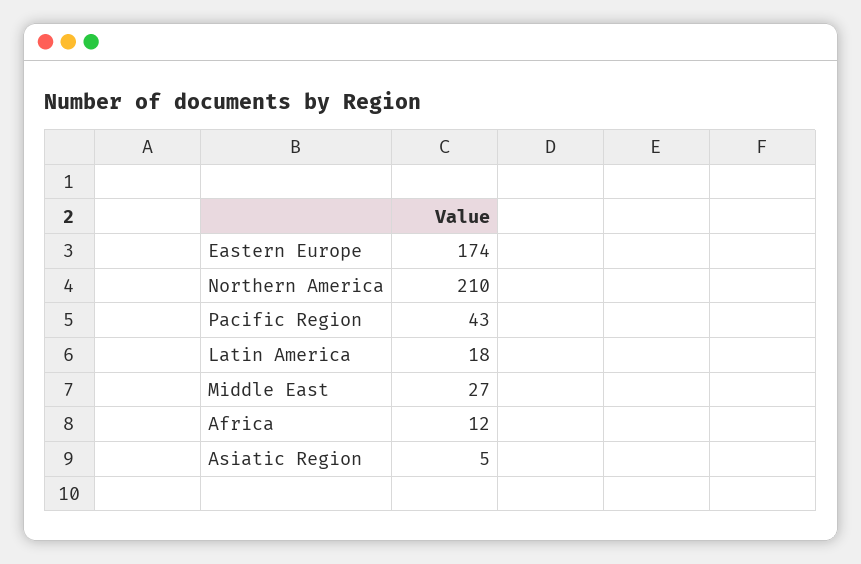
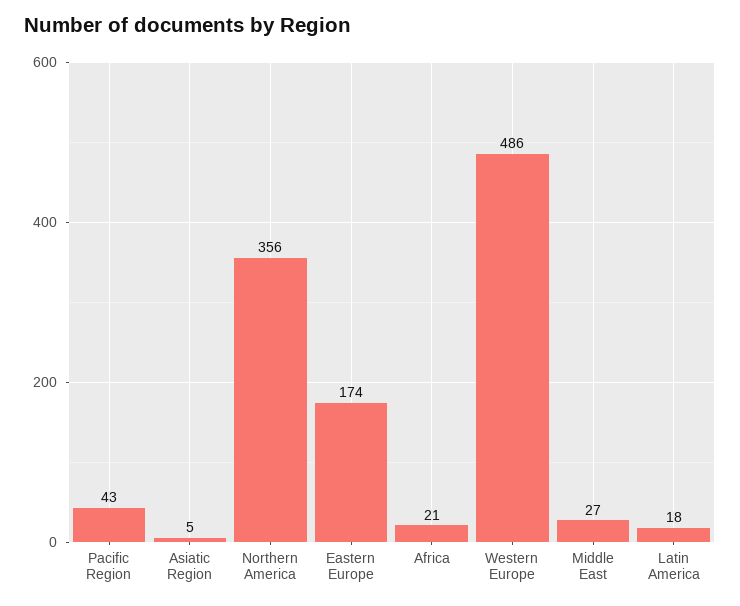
  {
    "Eastern Europe": 174,
-   "Northern America": 210,
+   "Northern America": 356,
    "Pacific Region": 43,
    "Latin America": 18,
    "Middle East": 27,
-   "Africa": 12,
+   "Africa": 21,
-   "Asiatic Region": 5
+   "Asiatic Region": 5,
+   "Western Europe": 486
  }

